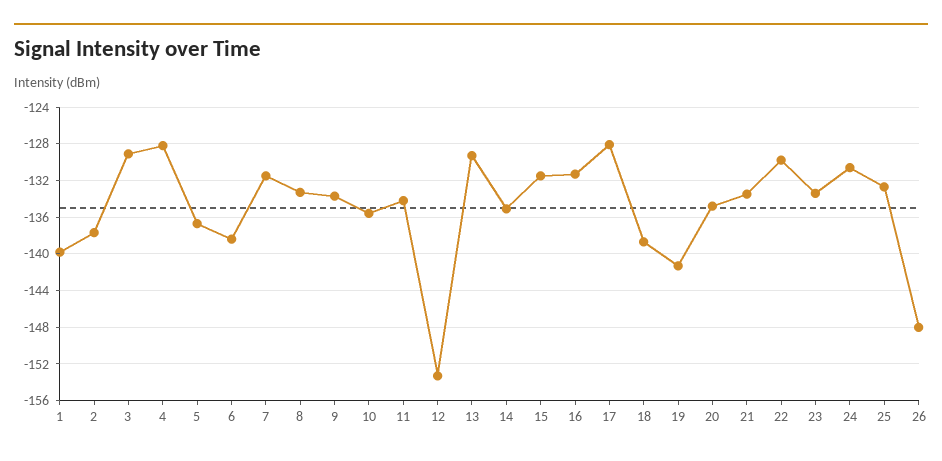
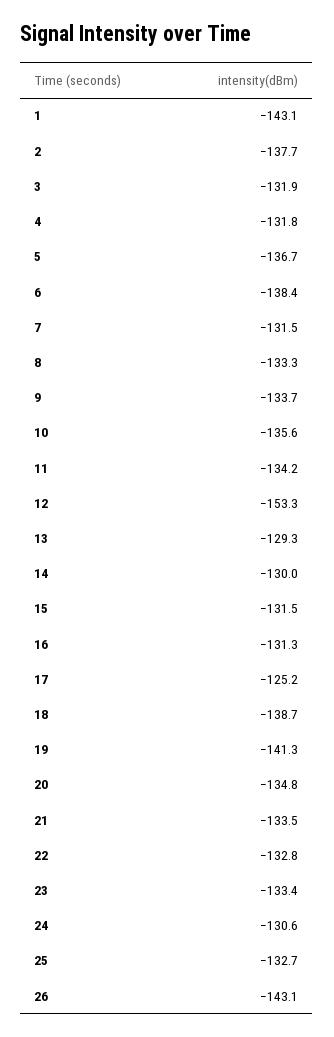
  {
-   "1": -140,
+   "1": -143.1,
    "2": -137.7,
-   "3": -129,
+   "3": -131.9,
-   "4": -128,
+   "4": -131.8,
    "5": -136.7,
    "6": -138.4,
    "7": -131.5,
    "8": -133.3,
    "9": -133.7,
    "10": -135.6,
    "11": -134.2,
    "12": -153.3,
    "13": -129.3,
-   "14": -135,
+   "14": -130,
    "15": -131.5,
    "16": -131.3,
-   "17": -128,
+   "17": -125.2,
    "18": -138.7,
    "19": -141.3,
    "20": -134.8,
    "21": -133.5,
-   "22": -130,
+   "22": -132.8,
    "23": -133.4,
    "24": -130.6,
    "25": -132.7,
-   "26": -148
+   "26": -143.1
  }

